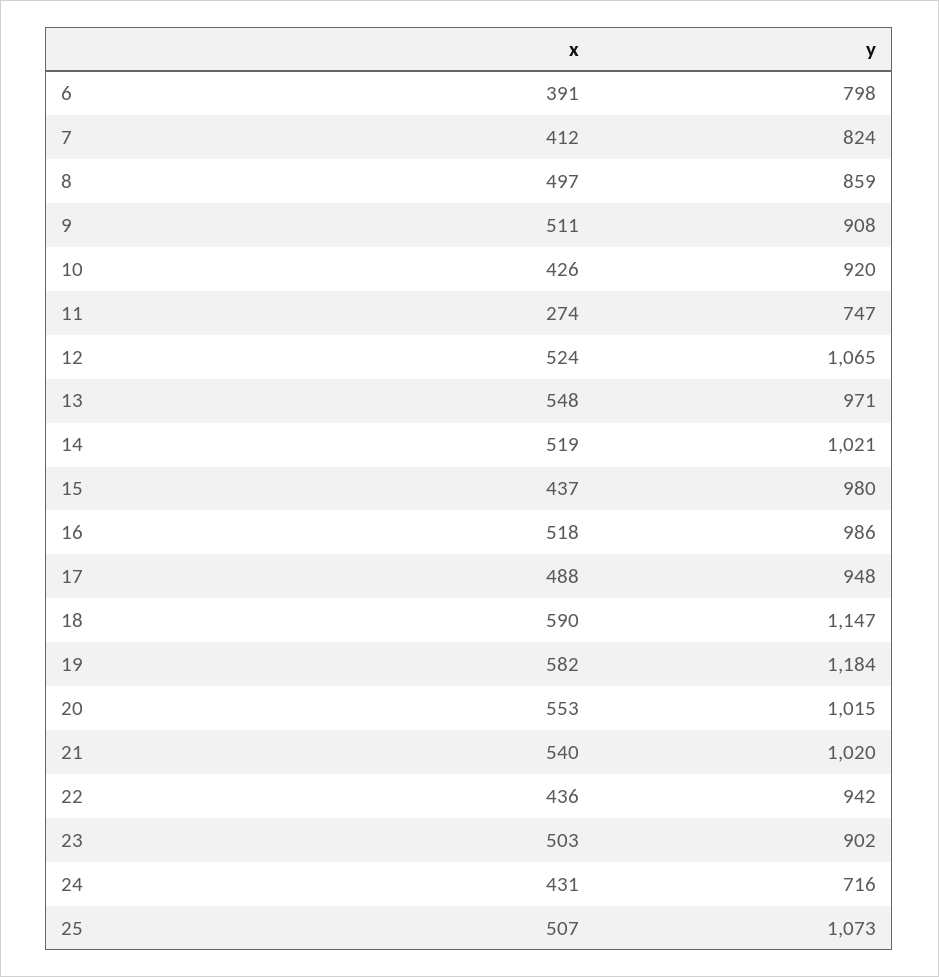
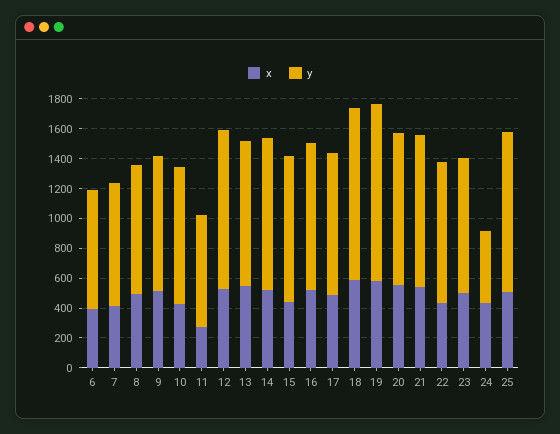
  {
    "x": {
      "6": 391,
      "7": 412,
      "8": 497,
      "9": 511,
      "10": 426,
      "11": 274,
      "12": 524,
      "13": 548,
      "14": 519,
      "15": 437,
      "16": 518,
      "17": 488,
      "18": 590,
      "19": 582,
      "20": 553,
      "21": 540,
      "22": 436,
      "23": 503,
      "24": 431,
      "25": 507
    },
    "y": {
      "6": 798,
      "7": 824,
      "8": 859,
      "9": 908,
      "10": 920,
      "11": 747,
      "12": 1065,
      "13": 971,
      "14": 1021,
      "15": 980,
      "16": 986,
      "17": 948,
      "18": 1147,
      "19": 1184,
      "20": 1015,
      "21": 1020,
      "22": 942,
      "23": 902,
-     "24": 716,
+     "24": 500,
      "25": 1073
    }
  }

